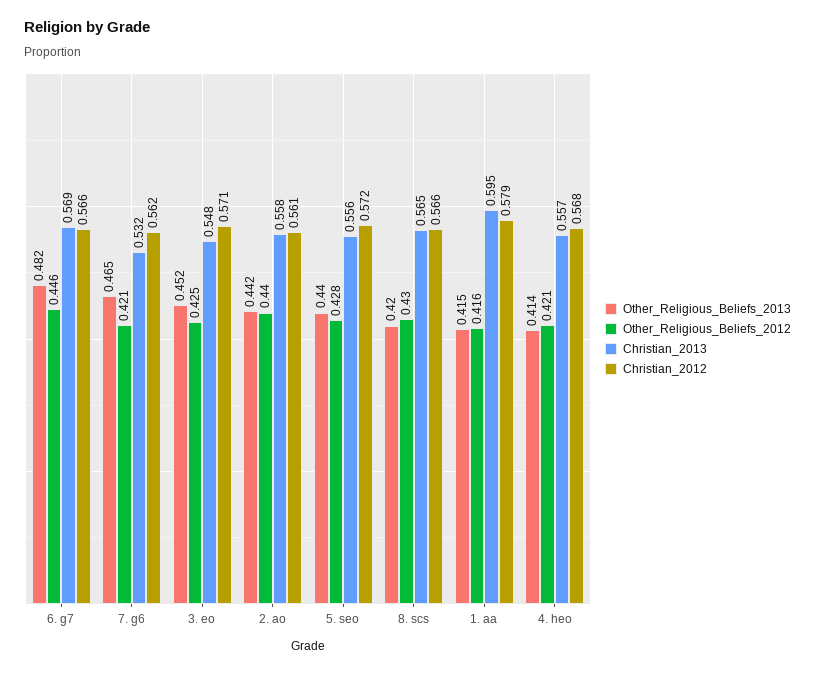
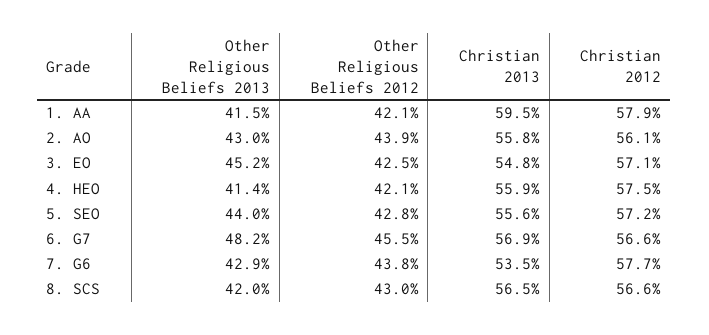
  {
    "Other_Religious_Beliefs_2013": {
      "6. g7": 0.482,
-     "7. g6": 0.465,
+     "7. g6": 0.429,
      "3. eo": 0.452,
-     "2. ao": 0.442,
+     "2. ao": 0.43,
      "5. seo": 0.44,
      "8. scs": 0.42,
      "1. aa": 0.415,
      "4. heo": 0.414
    },
    "Other_Religious_Beliefs_2012": {
-     "6. g7": 0.446,
+     "6. g7": 0.455,
-     "7. g6": 0.421,
+     "7. g6": 0.438,
      "3. eo": 0.425,
-     "2. ao": 0.44,
+     "2. ao": 0.439,
      "5. seo": 0.428,
      "8. scs": 0.43,
-     "1. aa": 0.416,
+     "1. aa": 0.421,
      "4. heo": 0.421
    },
    "Christian_2013": {
      "6. g7": 0.569,
-     "7. g6": 0.532,
+     "7. g6": 0.535,
      "3. eo": 0.548,
      "2. ao": 0.558,
      "5. seo": 0.556,
      "8. scs": 0.565,
      "1. aa": 0.595,
-     "4. heo": 0.557
+     "4. heo": 0.559
    },
    "Christian_2012": {
      "6. g7": 0.566,
-     "7. g6": 0.562,
+     "7. g6": 0.577,
      "3. eo": 0.571,
      "2. ao": 0.561,
      "5. seo": 0.572,
      "8. scs": 0.566,
      "1. aa": 0.579,
-     "4. heo": 0.568
+     "4. heo": 0.575
    }
  }

